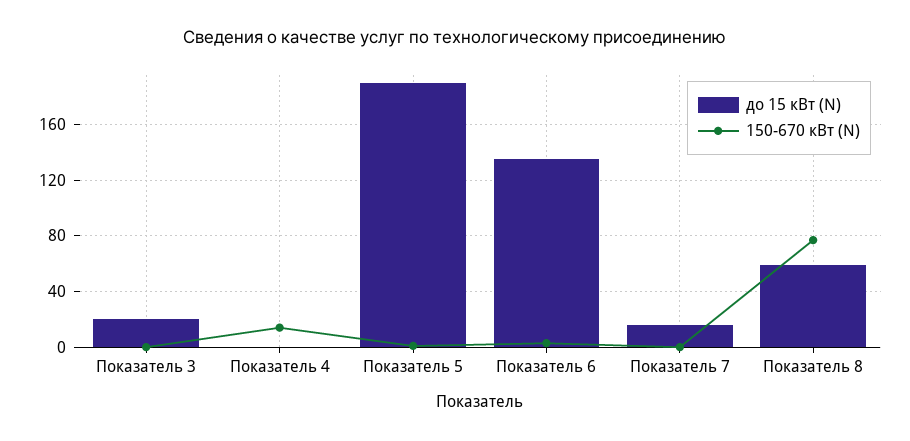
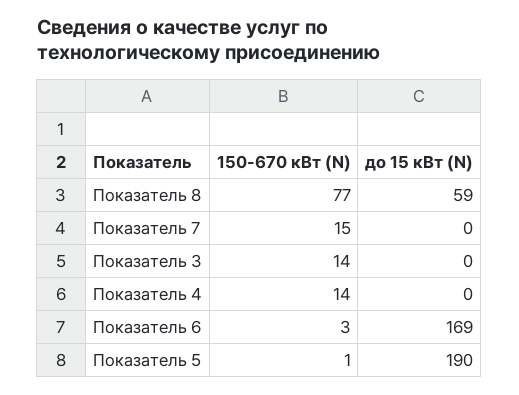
  {
    "до 15 кВт (N)": {
-     "Показатель 3": 20,
+     "Показатель 3": 0,
      "Показатель 4": 0,
      "Показатель 5": 190,
-     "Показатель 6": 135,
+     "Показатель 6": 169,
-     "Показатель 7": 15,
+     "Показатель 7": 0,
      "Показатель 8": 59
    },
    "150-670 кВт (N)": {
-     "Показатель 3": 0,
+     "Показатель 3": 14,
      "Показатель 4": 14,
      "Показатель 5": 1,
      "Показатель 6": 3,
-     "Показатель 7": 0,
+     "Показатель 7": 15,
      "Показатель 8": 77
    }
  }

